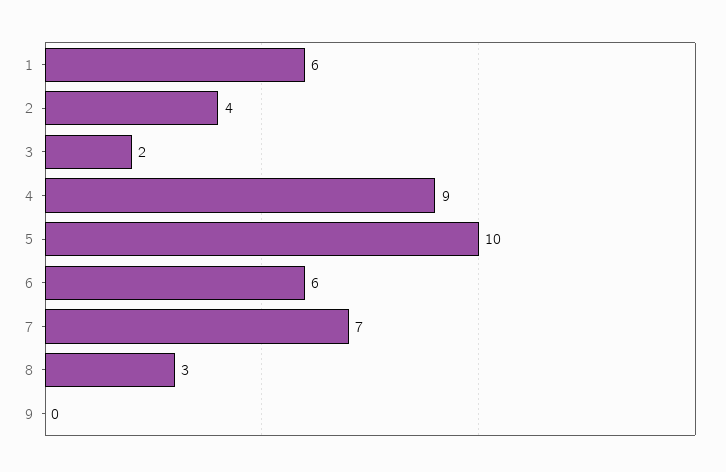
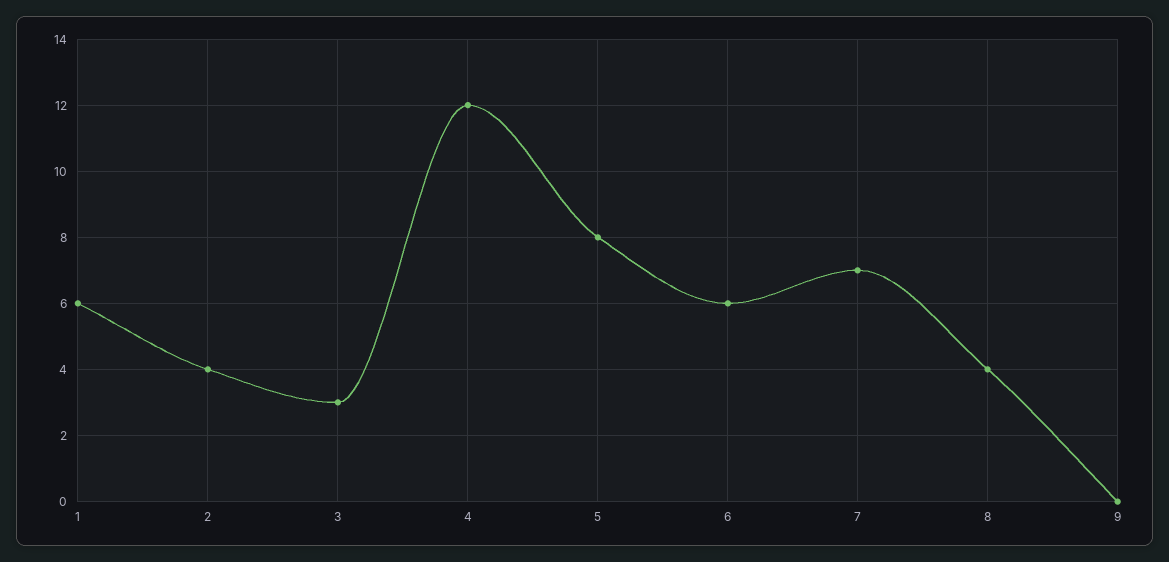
  {
    "1": 6,
    "2": 4,
-   "3": 2,
+   "3": 3,
-   "4": 9,
+   "4": 12,
-   "5": 10,
+   "5": 8,
    "6": 6,
    "7": 7,
-   "8": 3,
+   "8": 4,
    "9": 0
  }

